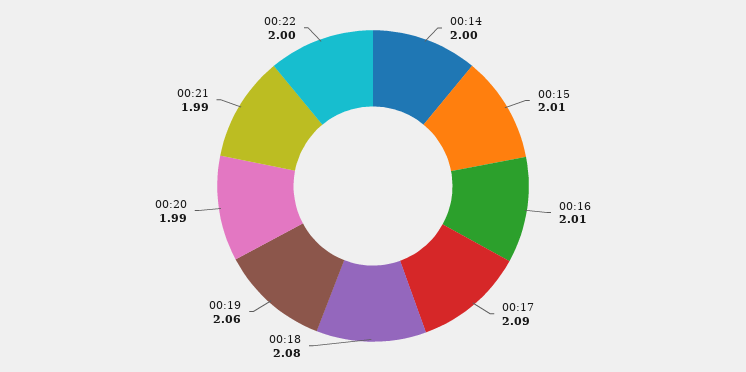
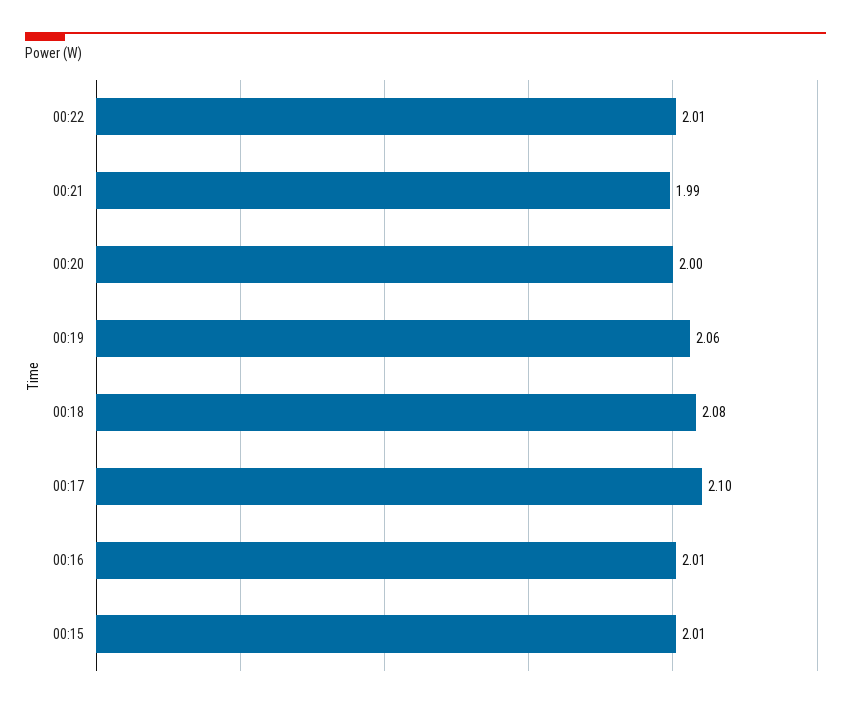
  {
-   "00:14": 2,
    "00:15": 2.01,
    "00:16": 2.01,
-   "00:17": 2.09,
+   "00:17": 2.1,
    "00:18": 2.08,
    "00:19": 2.06,
-   "00:20": 1.99,
+   "00:20": 2,
    "00:21": 1.99,
-   "00:22": 2
+   "00:22": 2.01
  }

